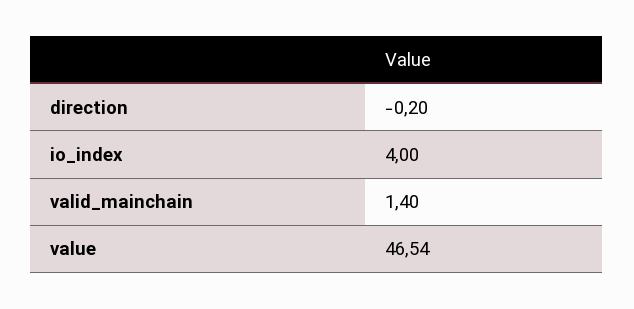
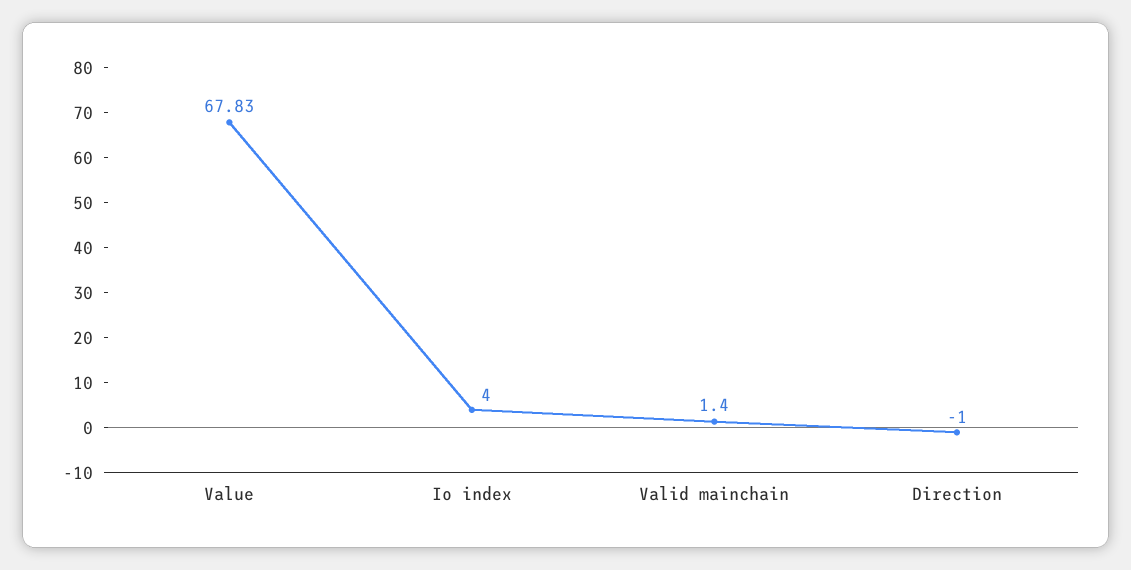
  {
-   "direction": -0.2,
+   "direction": -1,
    "io_index": 4,
    "valid_mainchain": 1.4,
-   "value": 46.54
+   "value": 67.83
  }

